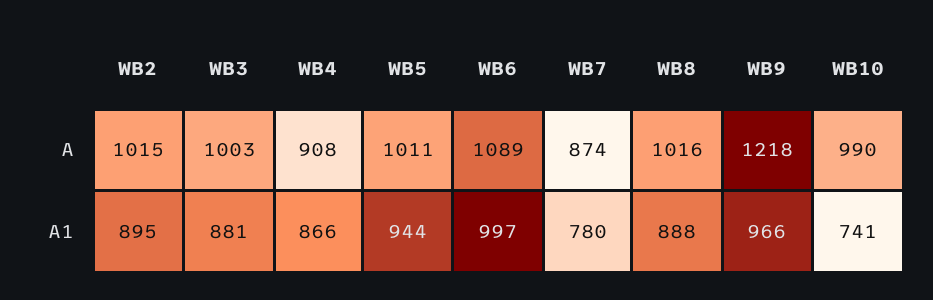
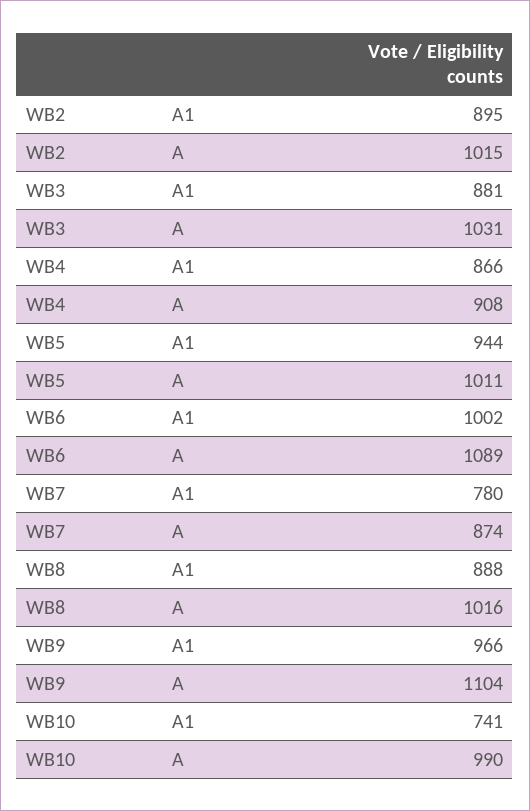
  {
    "WB2": {
      "A": 1015,
      "A1": 895
    },
    "WB3": {
-     "A": 1003,
+     "A": 1031,
      "A1": 881
    },
    "WB4": {
      "A": 908,
      "A1": 866
    },
    "WB5": {
      "A": 1011,
      "A1": 944
    },
    "WB6": {
      "A": 1089,
-     "A1": 997
+     "A1": 1002
    },
    "WB7": {
      "A": 874,
      "A1": 780
    },
    "WB8": {
      "A": 1016,
      "A1": 888
    },
    "WB9": {
-     "A": 1218,
+     "A": 1104,
      "A1": 966
    },
    "WB10": {
      "A": 990,
      "A1": 741
    }
  }

